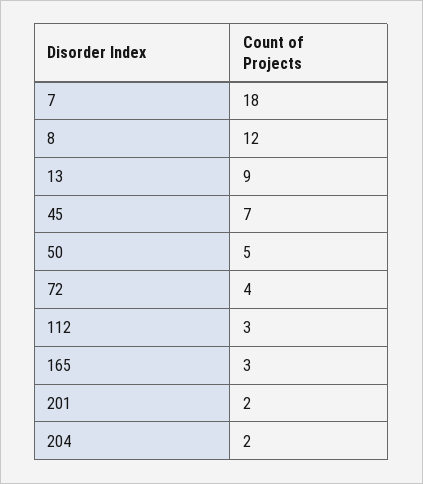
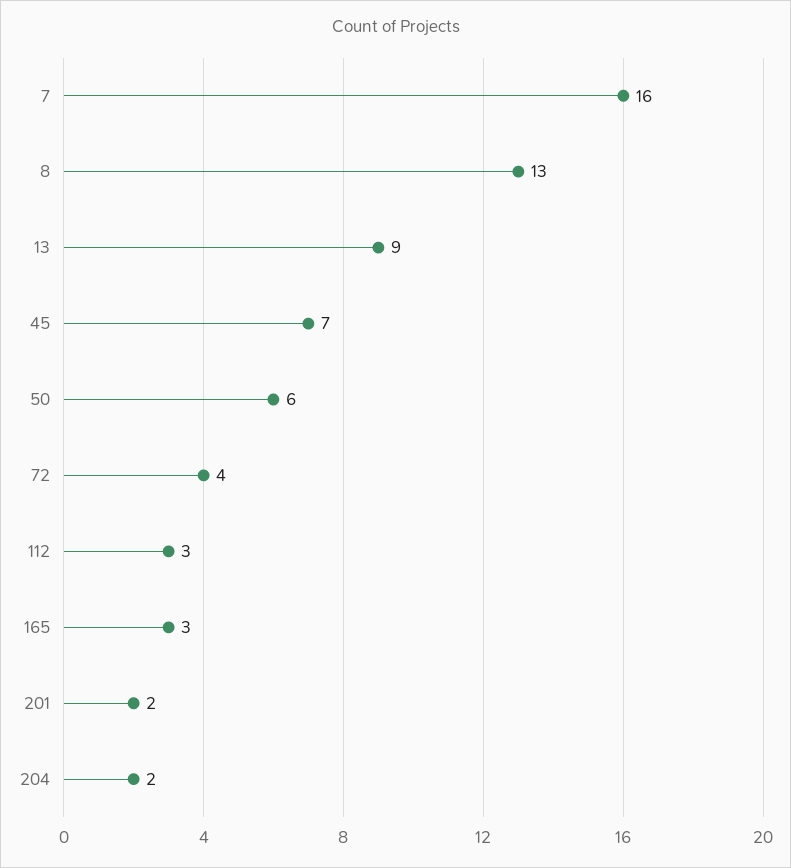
  {
-   "7": 18,
+   "7": 16,
-   "8": 12,
+   "8": 13,
    "13": 9,
    "45": 7,
-   "50": 5,
+   "50": 6,
    "72": 4,
    "112": 3,
    "165": 3,
    "201": 2,
    "204": 2
  }

